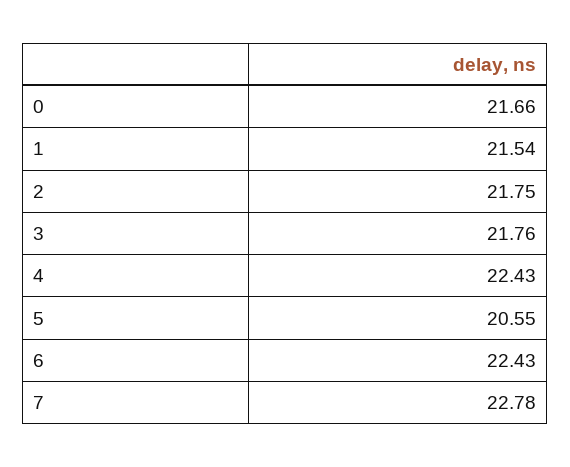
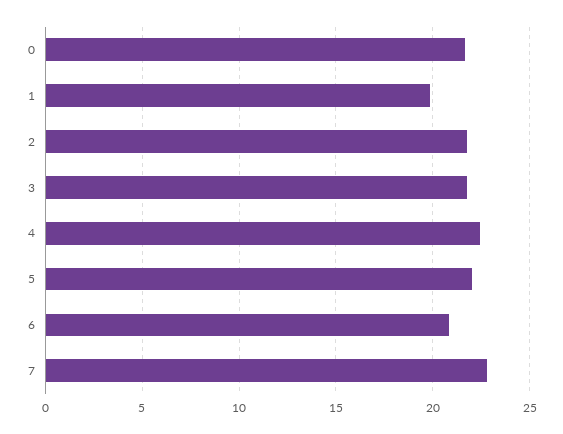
  {
    "0": 21.66,
-   "1": 21.54,
+   "1": 20,
    "2": 21.75,
    "3": 21.76,
    "4": 22.43,
-   "5": 20.55,
+   "5": 22,
-   "6": 22.43,
+   "6": 21,
    "7": 22.78
  }

